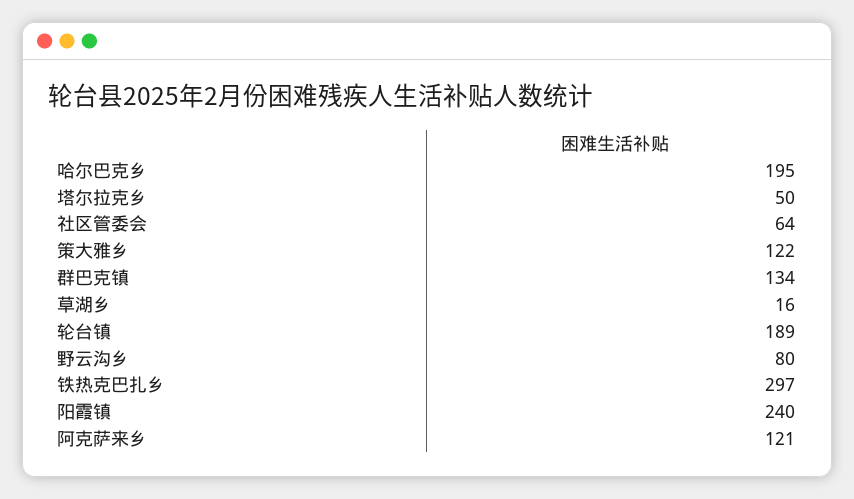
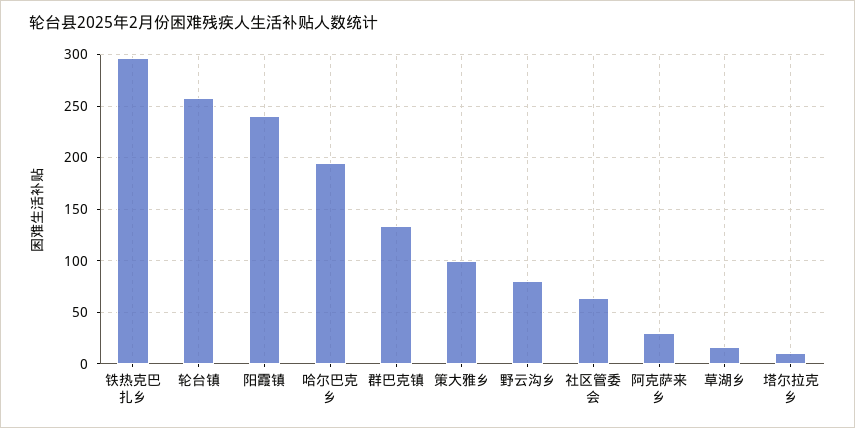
  {
    "哈尔巴克乡": 195,
-   "塔尔拉克乡": 50,
+   "塔尔拉克乡": 10,
    "社区管委会": 64,
-   "策大雅乡": 122,
+   "策大雅乡": 100,
    "群巴克镇": 134,
    "草湖乡": 16,
-   "轮台镇": 189,
+   "轮台镇": 260,
    "野云沟乡": 80,
    "铁热克巴扎乡": 297,
    "阳霞镇": 240,
-   "阿克萨来乡": 121
+   "阿克萨来乡": 30
  }

